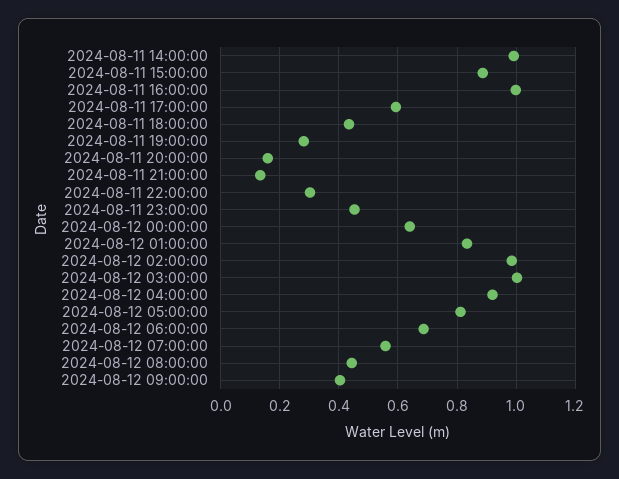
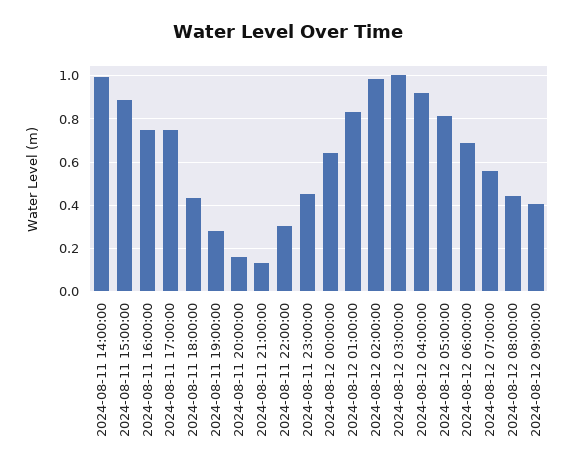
  {
    "2024-08-11 14:00:00": 1,
    "2024-08-11 15:00:00": 0.875,
-   "2024-08-11 16:00:00": 1,
+   "2024-08-11 16:00:00": 0.75,
-   "2024-08-11 17:00:00": 0.6,
+   "2024-08-11 17:00:00": 0.75,
    "2024-08-11 18:00:00": 0.425,
    "2024-08-11 19:00:00": 0.275,
    "2024-08-11 20:00:00": 0.15,
    "2024-08-11 21:00:00": 0.125,
    "2024-08-11 22:00:00": 0.3,
    "2024-08-11 23:00:00": 0.45,
    "2024-08-12 00:00:00": 0.65,
    "2024-08-12 01:00:00": 0.825,
    "2024-08-12 02:00:00": 0.975,
    "2024-08-12 03:00:00": 1,
    "2024-08-12 04:00:00": 0.925,
    "2024-08-12 05:00:00": 0.8,
    "2024-08-12 06:00:00": 0.675,
    "2024-08-12 07:00:00": 0.55,
    "2024-08-12 08:00:00": 0.45,
    "2024-08-12 09:00:00": 0.4
  }

